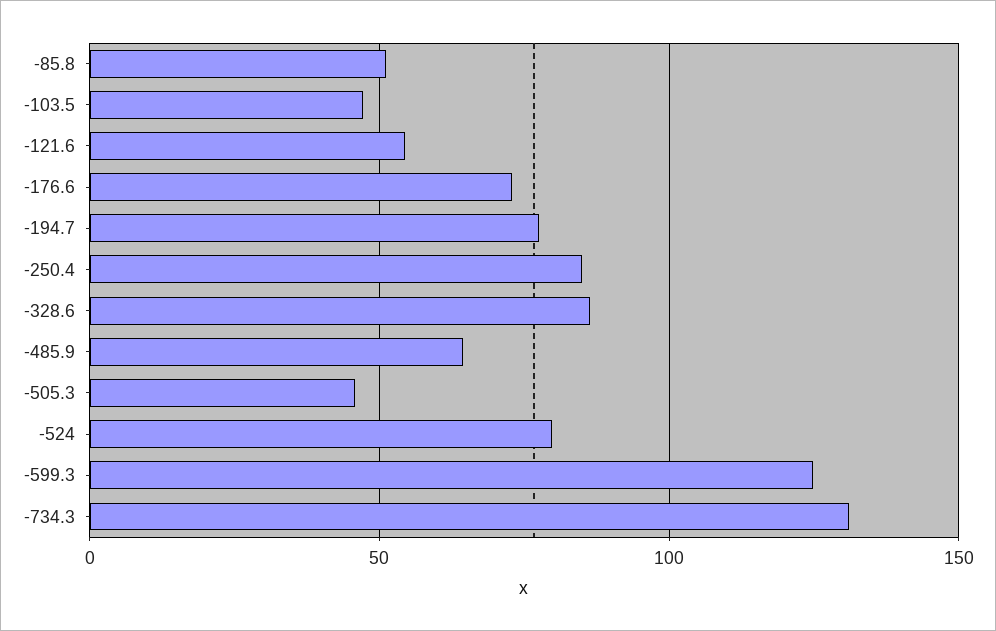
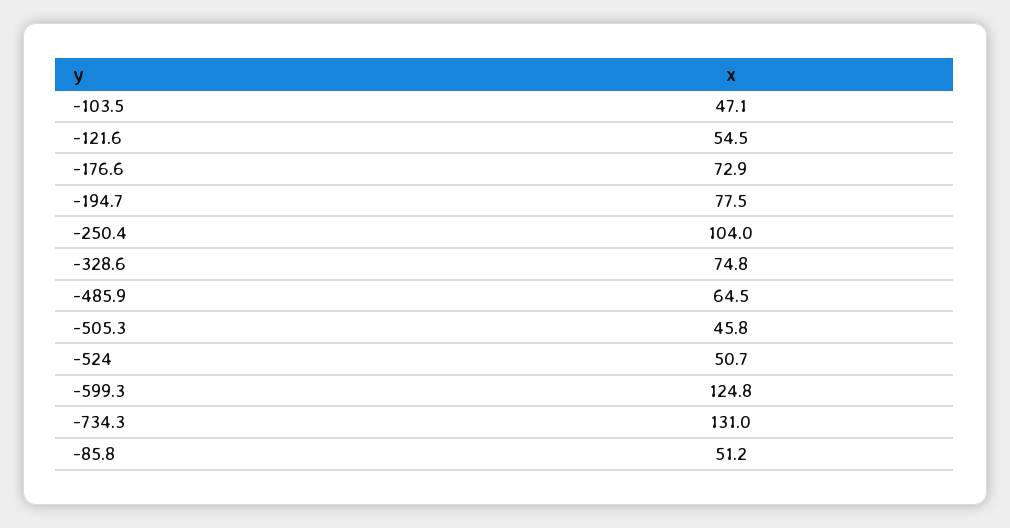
  {
    "-85.8": 51.2,
    "-103.5": 47.1,
    "-121.6": 54.5,
    "-176.6": 72.9,
    "-194.7": 77.5,
-   "-250.4": 85,
+   "-250.4": 104,
-   "-328.6": 85,
+   "-328.6": 74.8,
    "-485.9": 64.5,
    "-505.3": 45.8,
-   "-524": 80,
+   "-524": 50.7,
    "-599.3": 124.8,
    "-734.3": 131
  }

